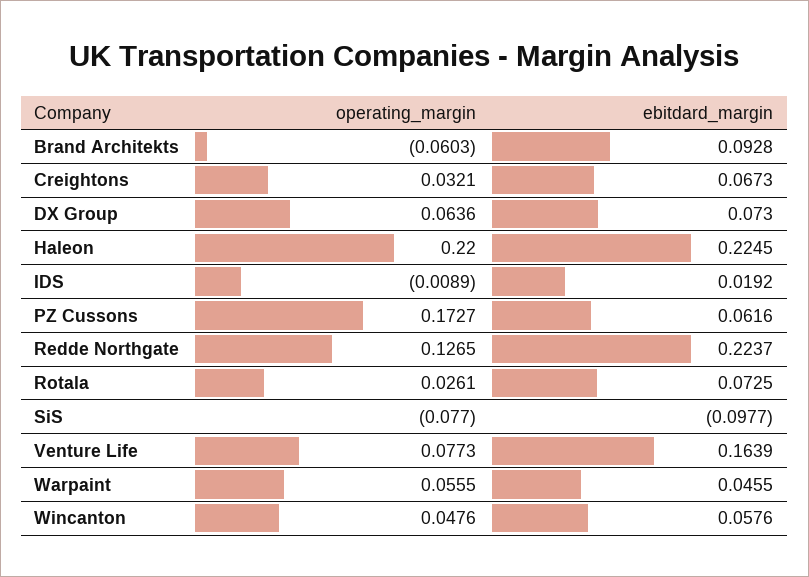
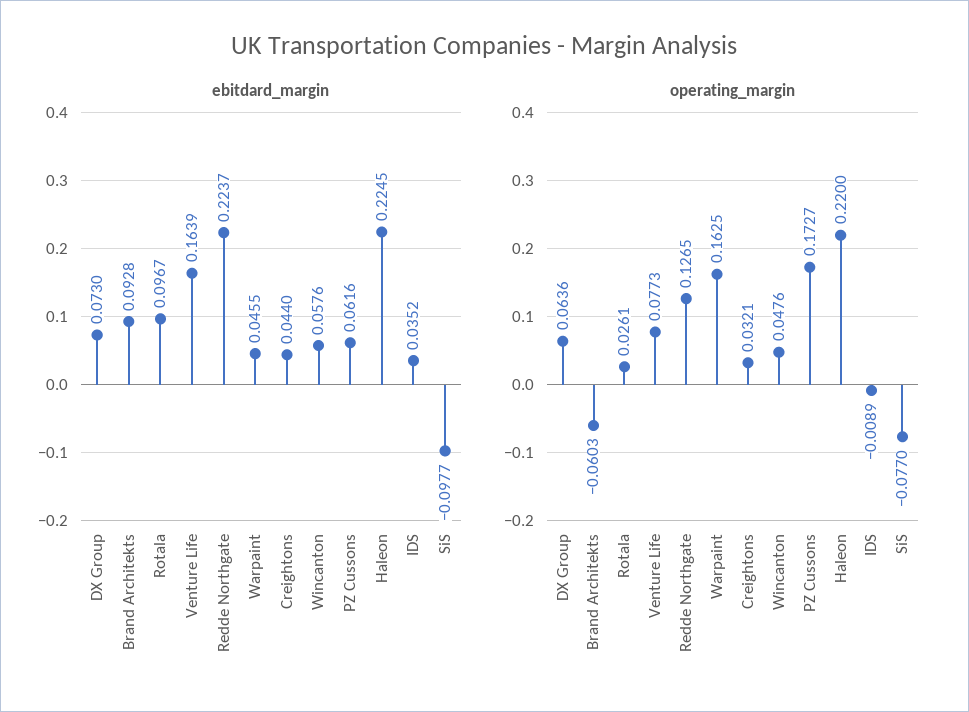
  {
    "operating_margin": {
      "Brand Architekts": -0.0603,
      "Creightons": 0.0321,
      "DX Group": 0.0636,
      "Haleon": 0.22,
      "IDS": -0.0089,
      "PZ Cussons": 0.1727,
      "Redde Northgate": 0.1265,
      "Rotala": 0.0261,
      "SiS": -0.077,
      "Venture Life": 0.0773,
-     "Warpaint": 0.0555,
+     "Warpaint": 0.1625,
      "Wincanton": 0.0476
    },
    "ebitdard_margin": {
      "Brand Architekts": 0.0928,
-     "Creightons": 0.0673,
+     "Creightons": 0.044,
      "DX Group": 0.073,
      "Haleon": 0.2245,
-     "IDS": 0.0192,
+     "IDS": 0.0352,
      "PZ Cussons": 0.0616,
      "Redde Northgate": 0.2237,
-     "Rotala": 0.0725,
+     "Rotala": 0.0967,
      "SiS": -0.0977,
      "Venture Life": 0.1639,
      "Warpaint": 0.0455,
      "Wincanton": 0.0576
    }
  }

